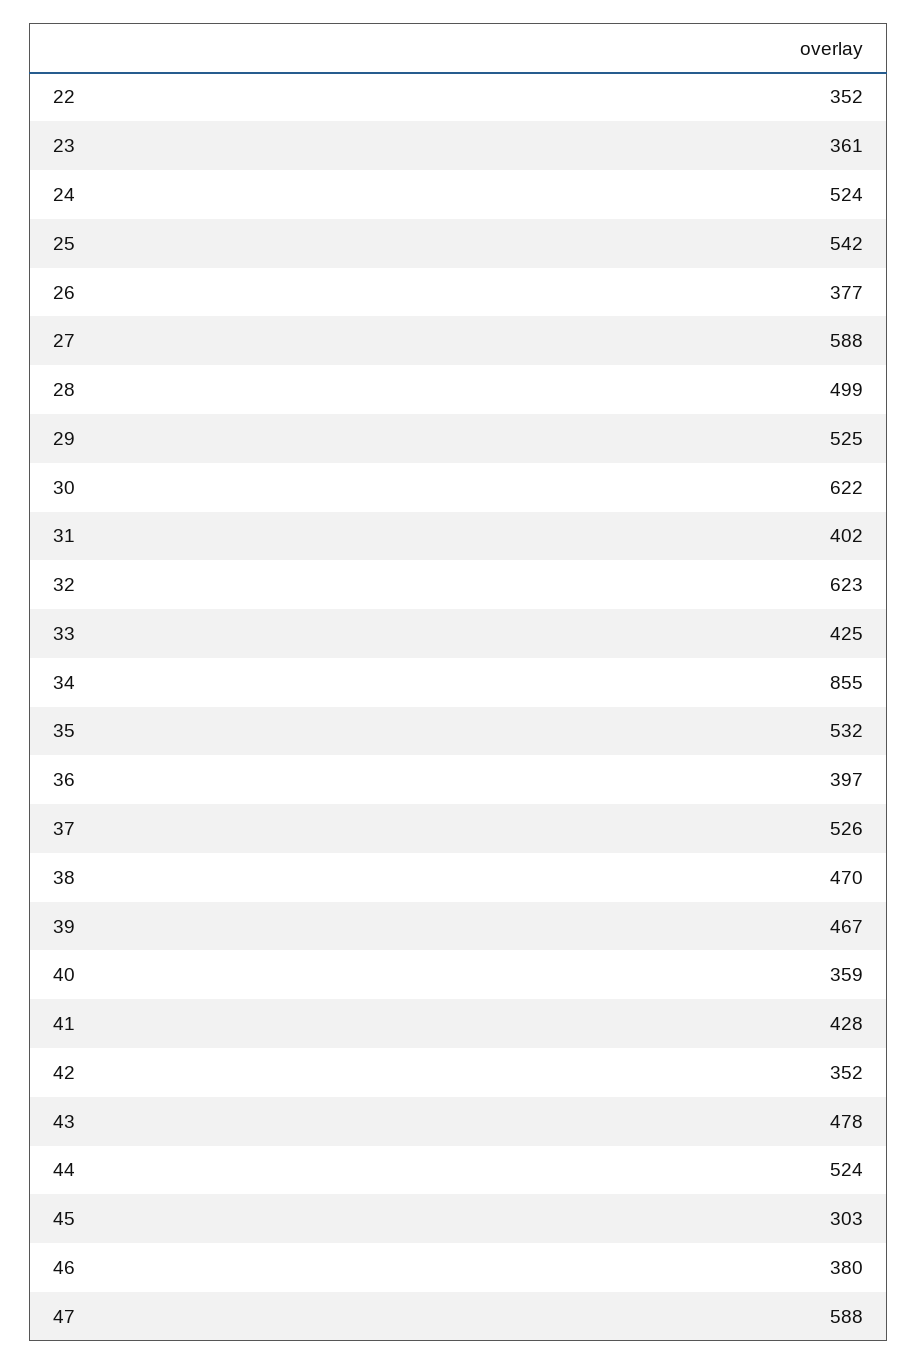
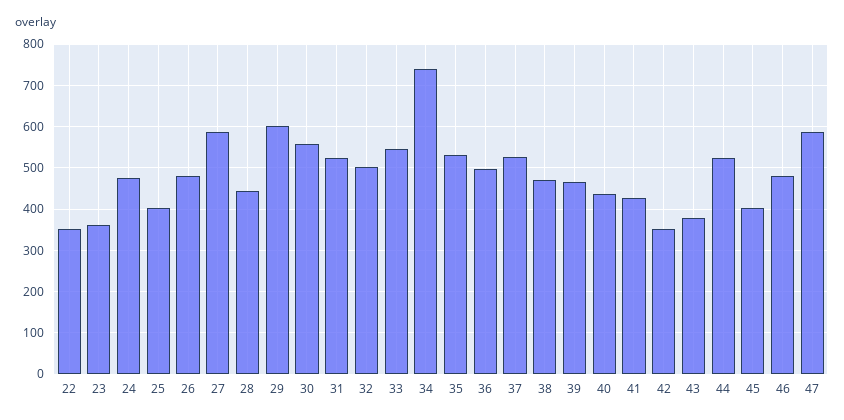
  {
    "22": 352,
    "23": 361,
-   "24": 524,
+   "24": 480,
-   "25": 542,
+   "25": 400,
-   "26": 377,
+   "26": 480,
    "27": 588,
-   "28": 499,
+   "28": 440,
-   "29": 525,
+   "29": 600,
-   "30": 622,
+   "30": 560,
-   "31": 402,
+   "31": 520,
-   "32": 623,
+   "32": 500,
-   "33": 425,
+   "33": 540,
-   "34": 855,
+   "34": 740,
    "35": 532,
-   "36": 397,
+   "36": 500,
    "37": 526,
    "38": 470,
    "39": 467,
-   "40": 359,
+   "40": 440,
    "41": 428,
    "42": 352,
-   "43": 478,
+   "43": 380,
    "44": 524,
-   "45": 303,
+   "45": 400,
-   "46": 380,
+   "46": 480,
    "47": 588
  }

